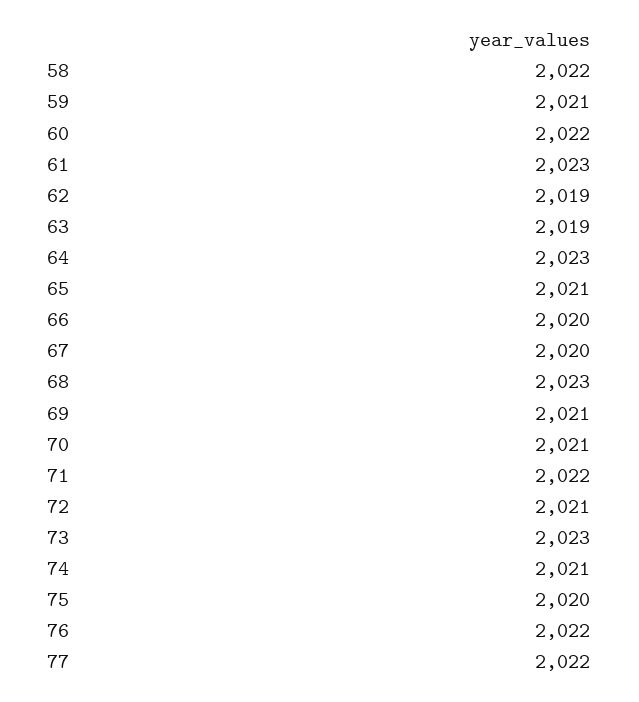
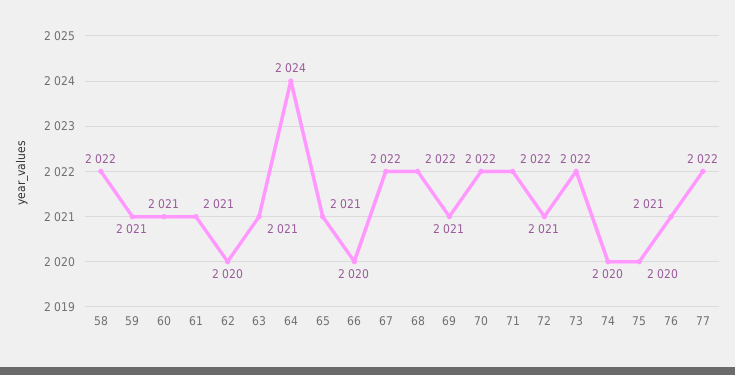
  {
    "58": 2022,
    "59": 2021,
-   "60": 2022,
+   "60": 2021,
-   "61": 2023,
+   "61": 2021,
-   "62": 2019,
+   "62": 2020,
-   "63": 2019,
+   "63": 2021,
-   "64": 2023,
+   "64": 2024,
    "65": 2021,
    "66": 2020,
-   "67": 2020,
+   "67": 2022,
-   "68": 2023,
+   "68": 2022,
    "69": 2021,
-   "70": 2021,
+   "70": 2022,
    "71": 2022,
    "72": 2021,
-   "73": 2023,
+   "73": 2022,
-   "74": 2021,
+   "74": 2020,
    "75": 2020,
-   "76": 2022,
+   "76": 2021,
    "77": 2022
  }

